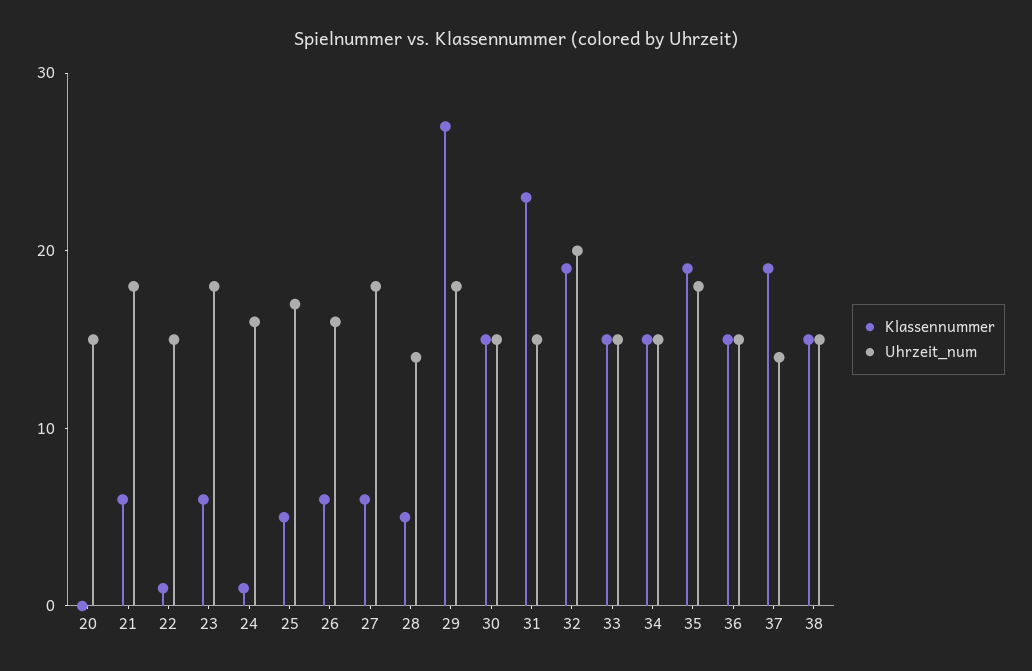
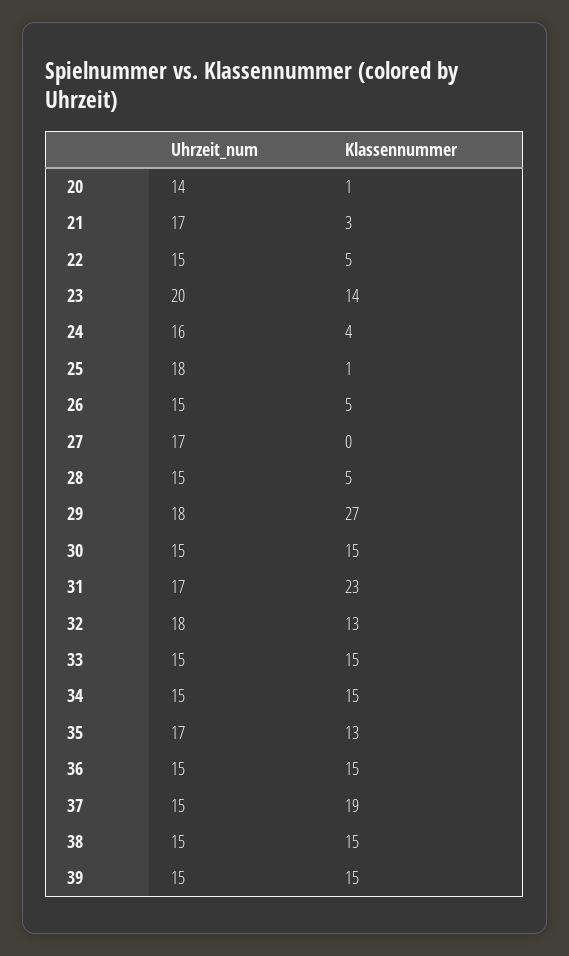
  {
    "Klassennummer": {
-     "20": 0,
+     "20": 1,
-     "21": 6,
+     "21": 3,
-     "22": 1,
+     "22": 5,
-     "23": 6,
+     "23": 14,
-     "24": 1,
+     "24": 4,
-     "25": 5,
+     "25": 1,
-     "26": 6,
+     "26": 5,
-     "27": 6,
+     "27": 0,
      "28": 5,
      "29": 27,
      "30": 15,
      "31": 23,
-     "32": 19,
+     "32": 13,
      "33": 15,
      "34": 15,
-     "35": 19,
+     "35": 13,
      "36": 15,
      "37": 19,
-     "38": 15
+     "38": 15,
+     "39": 15
    },
    "Uhrzeit_num": {
-     "20": 15,
+     "20": 14,
-     "21": 18,
+     "21": 17,
      "22": 15,
-     "23": 18,
+     "23": 20,
      "24": 16,
-     "25": 17,
+     "25": 18,
-     "26": 16,
+     "26": 15,
-     "27": 18,
+     "27": 17,
-     "28": 14,
+     "28": 15,
      "29": 18,
      "30": 15,
-     "31": 15,
+     "31": 17,
-     "32": 20,
+     "32": 18,
      "33": 15,
      "34": 15,
-     "35": 18,
+     "35": 17,
      "36": 15,
-     "37": 14,
+     "37": 15,
-     "38": 15
+     "38": 15,
+     "39": 15
    }
  }

